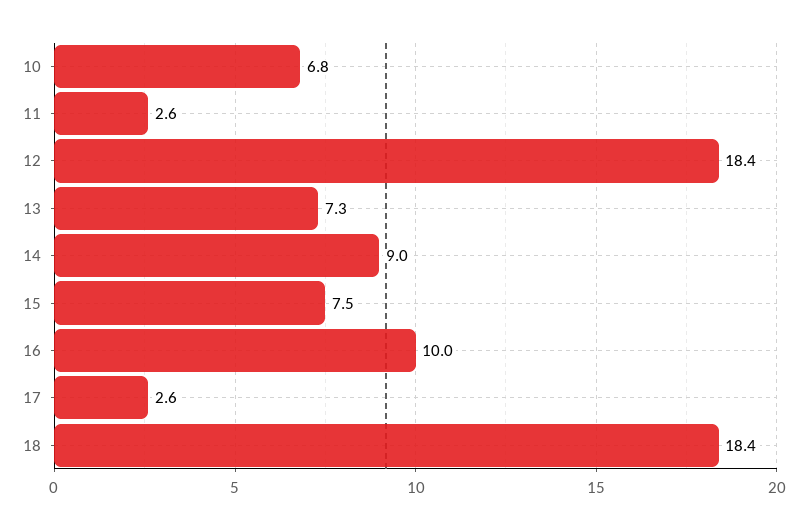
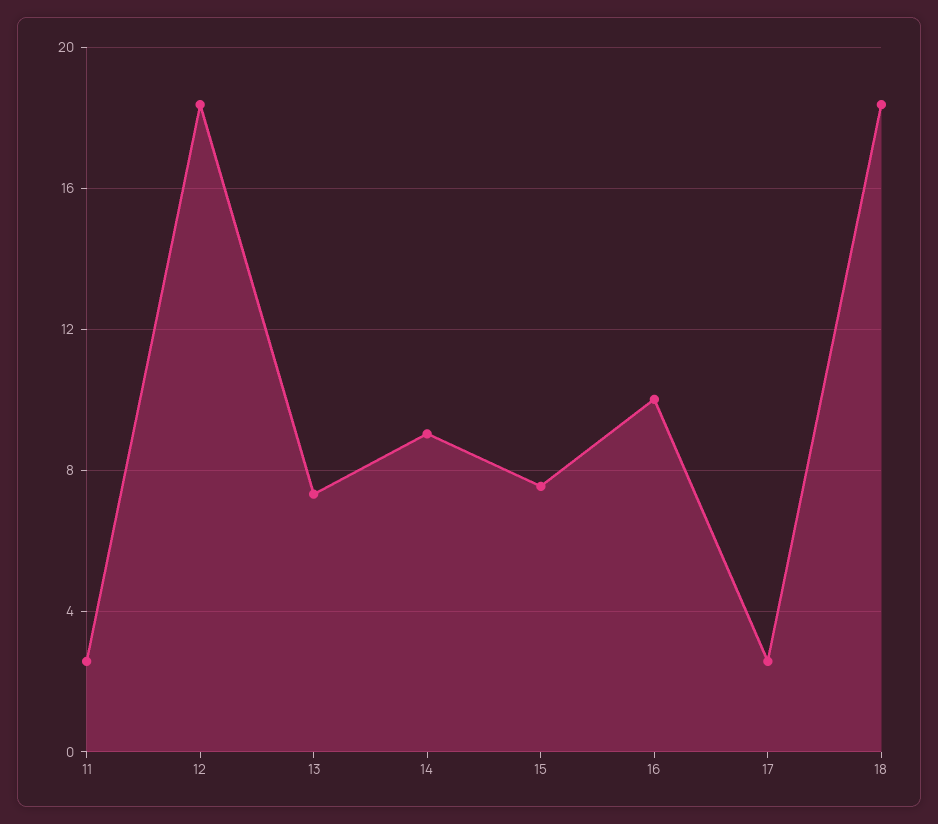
  {
-   "10": 6.8,
    "11": 2.6,
    "12": 18.4,
    "13": 7.3,
    "14": 9,
    "15": 7.5,
    "16": 10,
    "17": 2.6,
    "18": 18.4
  }

